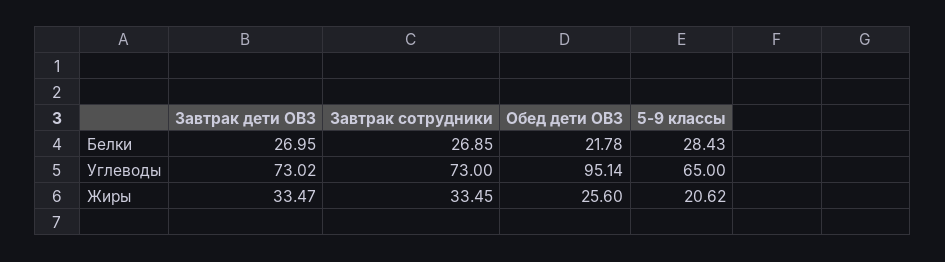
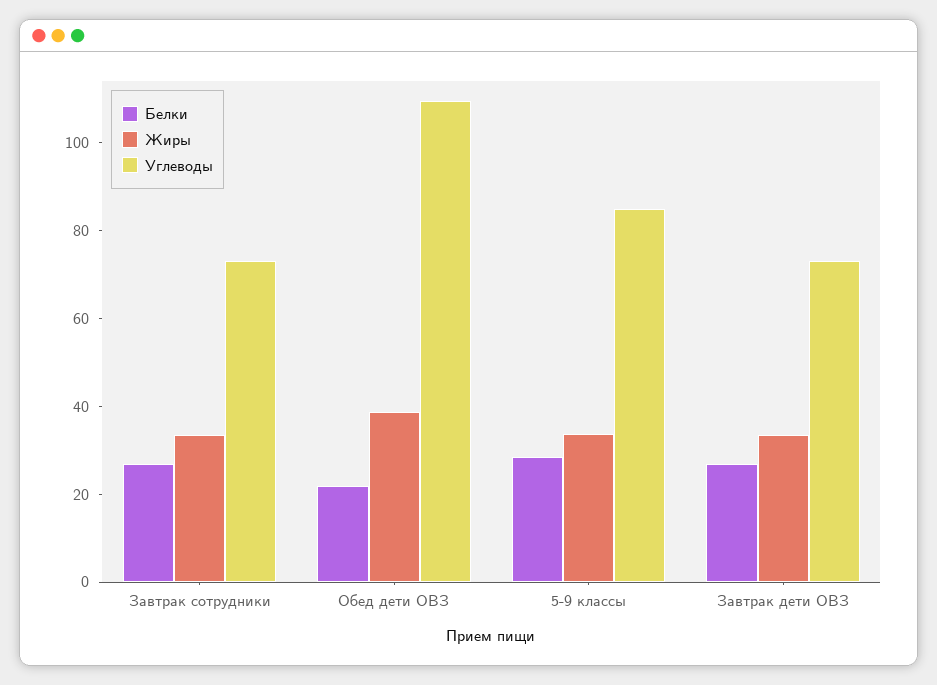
  {
    "Белки": {
      "Завтрак дети ОВЗ": 26.95,
      "Завтрак сотрудники": 26.85,
      "Обед дети ОВЗ": 21.78,
      "5-9 классы": 28.43
    },
    "Углеводы": {
      "Завтрак дети ОВЗ": 73.02,
      "Завтрак сотрудники": 73,
-     "Обед дети ОВЗ": 95.14,
+     "Обед дети ОВЗ": 110,
-     "5-9 классы": 65
+     "5-9 классы": 85
    },
    "Жиры": {
      "Завтрак дети ОВЗ": 33.47,
      "Завтрак сотрудники": 33.45,
-     "Обед дети ОВЗ": 25.6,
+     "Обед дети ОВЗ": 40,
-     "5-9 классы": 20.62
+     "5-9 классы": 35
    }
  }

